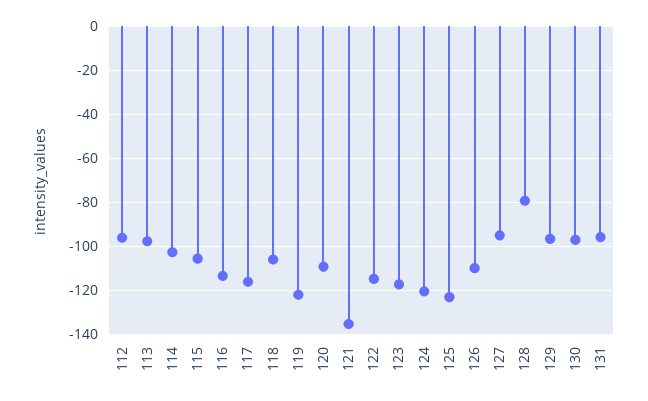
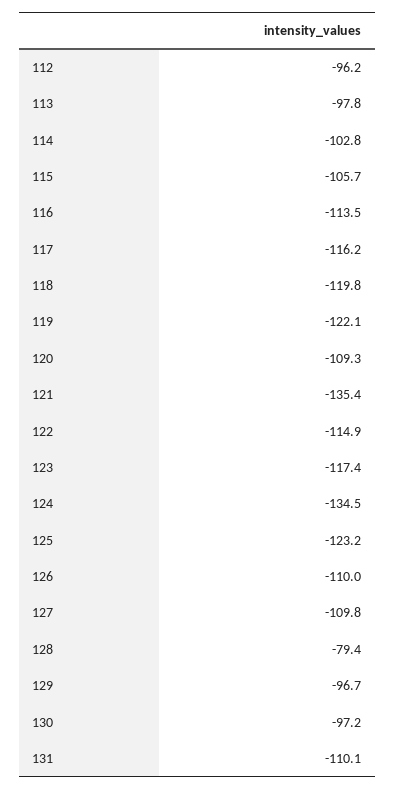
  {
    "112": -96.2,
    "113": -97.8,
    "114": -102.8,
    "115": -105.7,
    "116": -113.5,
    "117": -116.2,
-   "118": -105,
+   "118": -119.8,
    "119": -122.1,
    "120": -109.3,
    "121": -135.4,
    "122": -114.9,
    "123": -117.4,
-   "124": -120,
+   "124": -134.5,
    "125": -123.2,
    "126": -110,
-   "127": -95,
+   "127": -109.8,
    "128": -79.4,
    "129": -96.7,
    "130": -97.2,
-   "131": -95
+   "131": -110.1
  }

